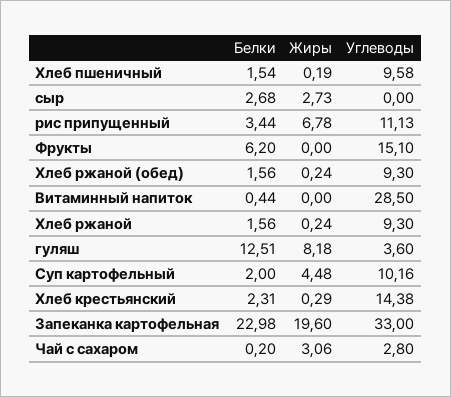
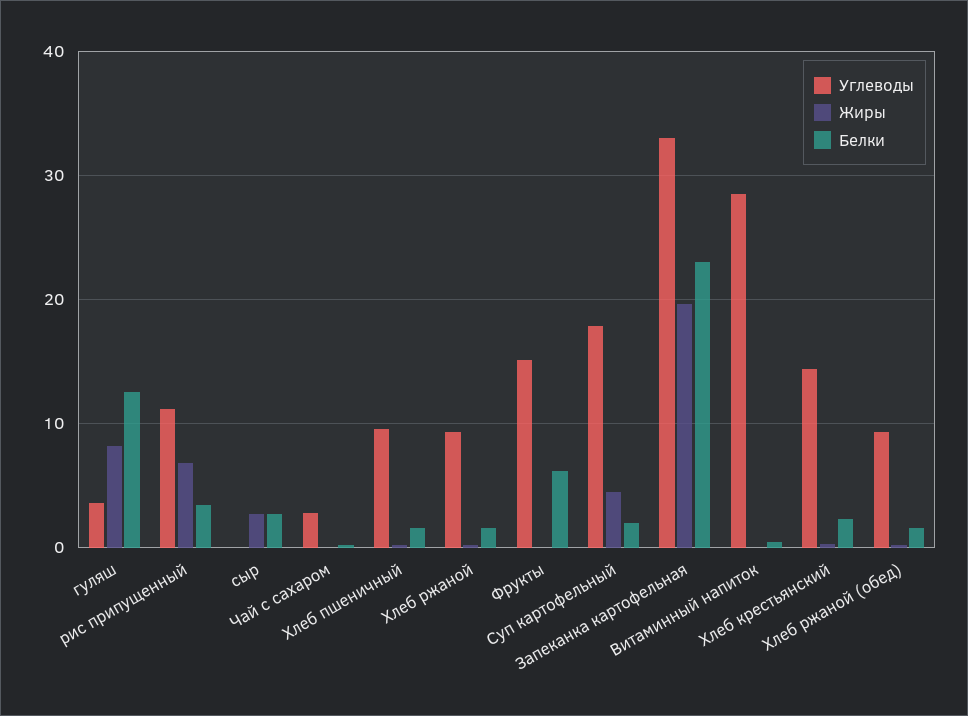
  {
    "Белки": {
      "Хлеб пшеничный": 1.54,
      "сыр": 2.68,
      "рис припущенный": 3.44,
      "Фрукты": 6.2,
      "Хлеб ржаной (обед)": 1.56,
      "Витаминный напиток": 0.44,
      "Хлеб ржаной": 1.56,
      "гуляш": 12.51,
      "Суп картофельный": 2,
      "Хлеб крестьянский": 2.31,
      "Запеканка картофельная": 22.98,
      "Чай с сахаром": 0.2
    },
    "Жиры": {
      "Хлеб пшеничный": 0.19,
      "сыр": 2.73,
      "рис припущенный": 6.78,
      "Фрукты": 0,
      "Хлеб ржаной (обед)": 0.24,
      "Витаминный напиток": 0,
      "Хлеб ржаной": 0.24,
      "гуляш": 8.18,
      "Суп картофельный": 4.48,
      "Хлеб крестьянский": 0.29,
      "Запеканка картофельная": 19.6,
-     "Чай с сахаром": 3.06
+     "Чай с сахаром": 0
    },
    "Углеводы": {
      "Хлеб пшеничный": 9.58,
      "сыр": 0,
      "рис припущенный": 11.13,
      "Фрукты": 15.1,
      "Хлеб ржаной (обед)": 9.3,
      "Витаминный напиток": 28.5,
      "Хлеб ржаной": 9.3,
      "гуляш": 3.6,
-     "Суп картофельный": 10.16,
+     "Суп картофельный": 18,
      "Хлеб крестьянский": 14.38,
      "Запеканка картофельная": 33,
      "Чай с сахаром": 2.8
    }
  }

